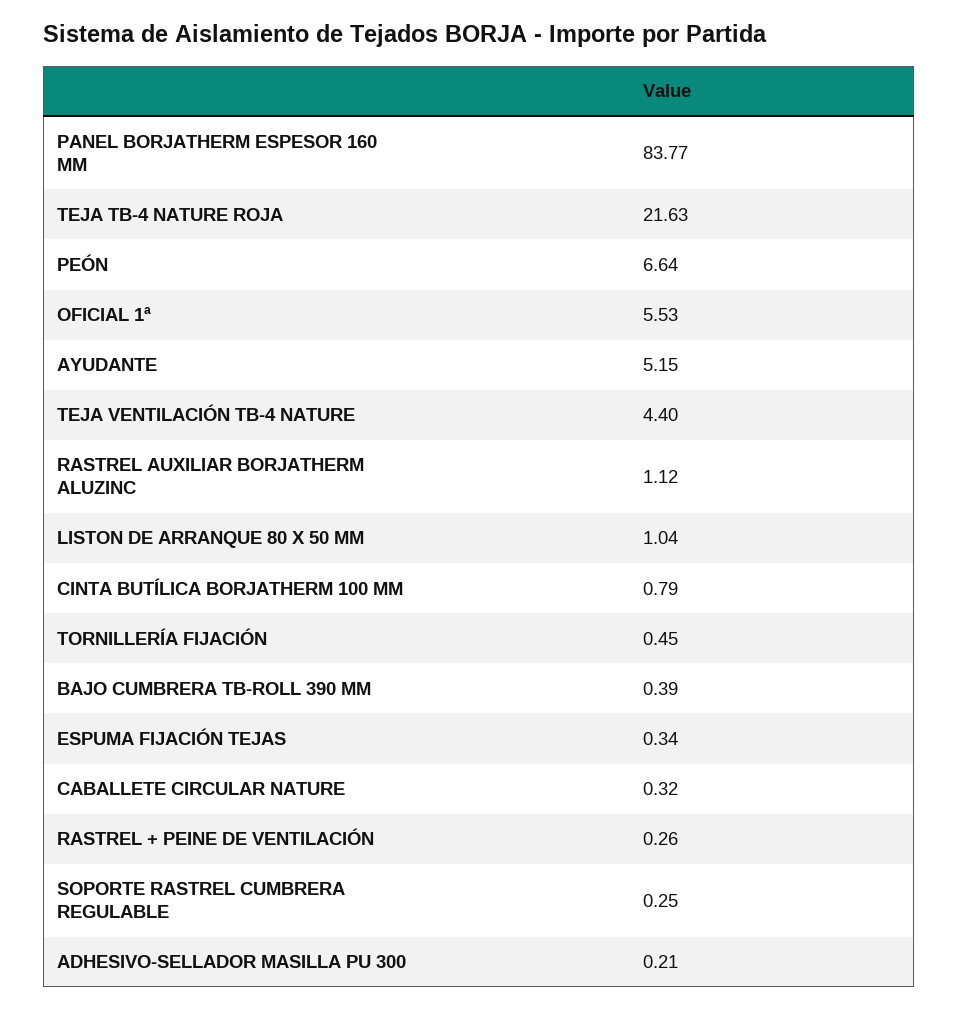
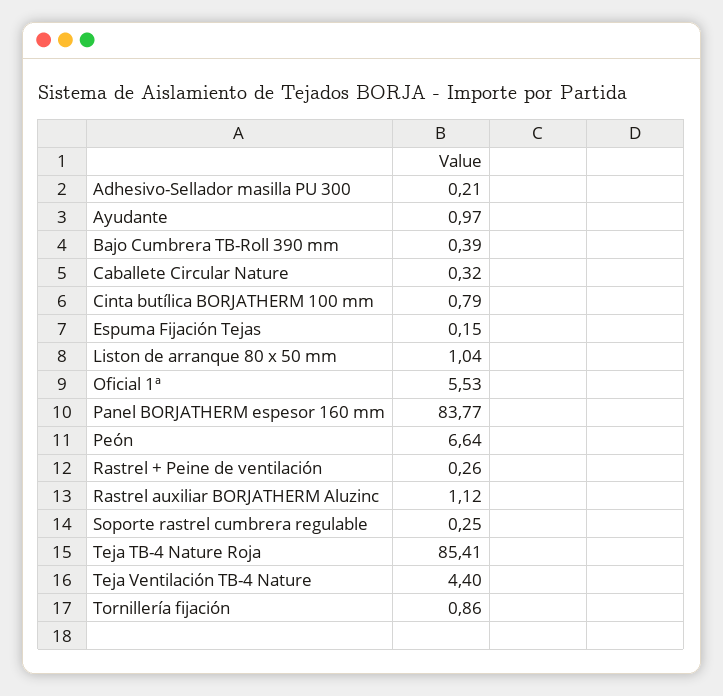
  {
    "PANEL BORJATHERM ESPESOR 160 MM": 83.77,
-   "TEJA TB-4 NATURE ROJA": 21.63,
+   "TEJA TB-4 NATURE ROJA": 85.41,
    "PEÓN": 6.64,
    "OFICIAL 1ª": 5.53,
-   "AYUDANTE": 5.15,
+   "AYUDANTE": 0.97,
    "TEJA VENTILACIÓN TB-4 NATURE": 4.4,
    "RASTREL AUXILIAR BORJATHERM ALUZINC": 1.12,
    "LISTON DE ARRANQUE 80 X 50 MM": 1.04,
    "CINTA BUTÍLICA BORJATHERM 100 MM": 0.79,
-   "TORNILLERÍA FIJACIÓN": 0.45,
+   "TORNILLERÍA FIJACIÓN": 0.86,
    "BAJO CUMBRERA TB-ROLL 390 MM": 0.39,
-   "ESPUMA FIJACIÓN TEJAS": 0.34,
+   "ESPUMA FIJACIÓN TEJAS": 0.15,
    "CABALLETE CIRCULAR NATURE": 0.32,
    "RASTREL + PEINE DE VENTILACIÓN": 0.26,
    "SOPORTE RASTREL CUMBRERA REGULABLE": 0.25,
    "ADHESIVO-SELLADOR MASILLA PU 300": 0.21
  }

